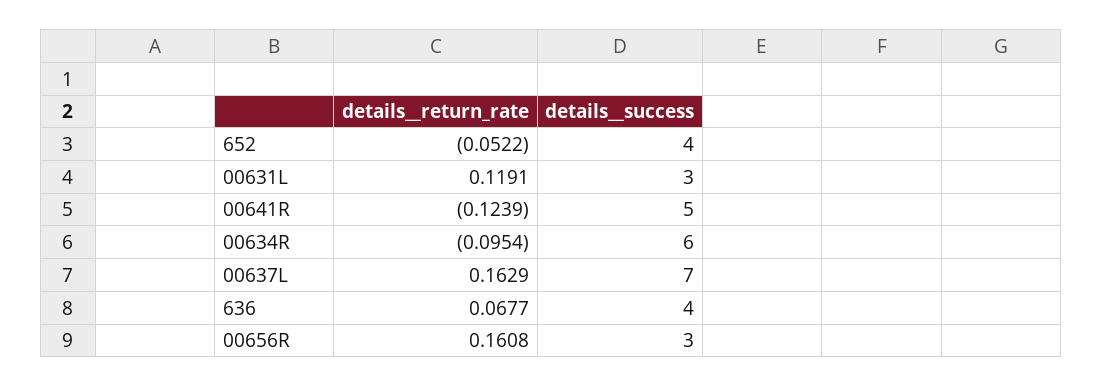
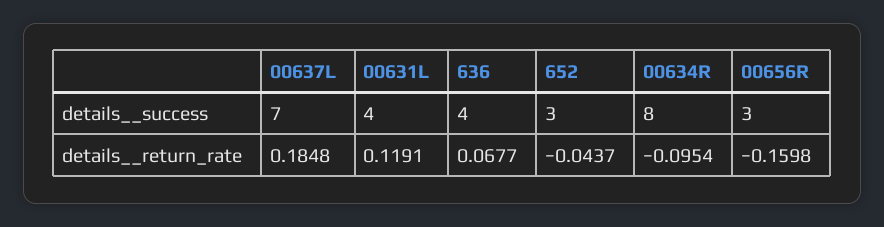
  {
    "details__return_rate": {
-     "652": -0.0522,
+     "652": -0.0437,
      "00631L": 0.1191,
-     "00641R": -0.1239,
      "00634R": -0.0954,
-     "00637L": 0.1629,
+     "00637L": 0.1848,
      "636": 0.0677,
-     "00656R": 0.1608
+     "00656R": -0.1598
    },
    "details__success": {
-     "652": 4,
+     "652": 3,
-     "00631L": 3,
+     "00631L": 4,
-     "00641R": 5,
-     "00634R": 6,
+     "00634R": 8,
      "00637L": 7,
      "636": 4,
      "00656R": 3
    }
  }

